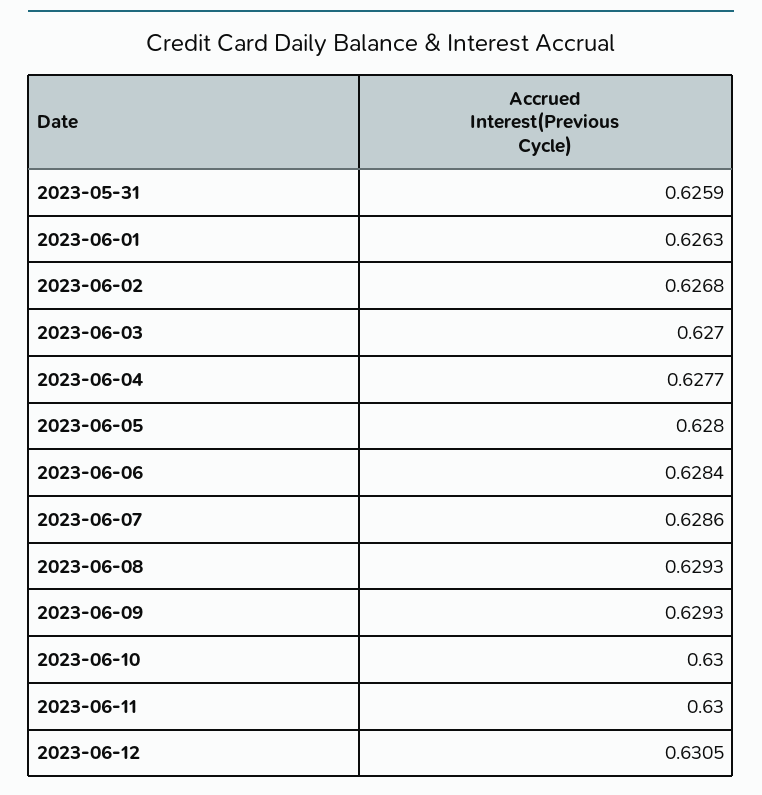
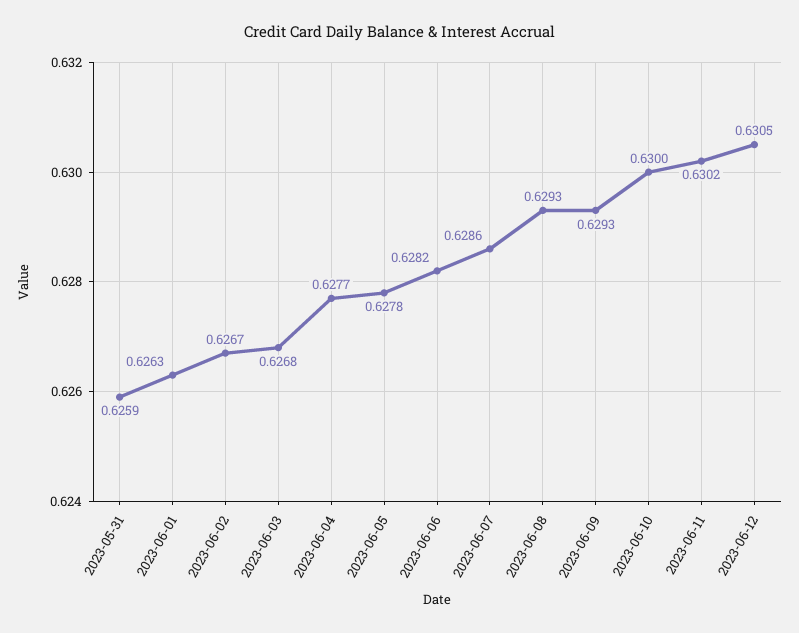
  {
    "2023-05-31": 0.6259,
    "2023-06-01": 0.6263,
-   "2023-06-02": 0.6268,
+   "2023-06-02": 0.6267,
-   "2023-06-03": 0.627,
+   "2023-06-03": 0.6268,
    "2023-06-04": 0.6277,
-   "2023-06-05": 0.628,
+   "2023-06-05": 0.6278,
-   "2023-06-06": 0.6284,
+   "2023-06-06": 0.6282,
    "2023-06-07": 0.6286,
    "2023-06-08": 0.6293,
    "2023-06-09": 0.6293,
    "2023-06-10": 0.63,
-   "2023-06-11": 0.63,
+   "2023-06-11": 0.6302,
    "2023-06-12": 0.6305
  }

